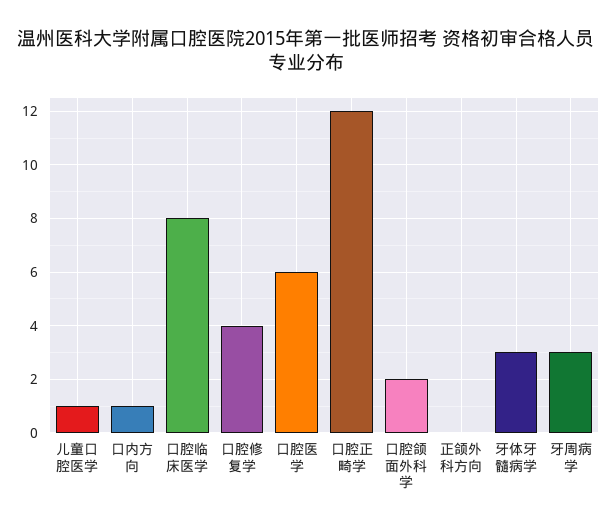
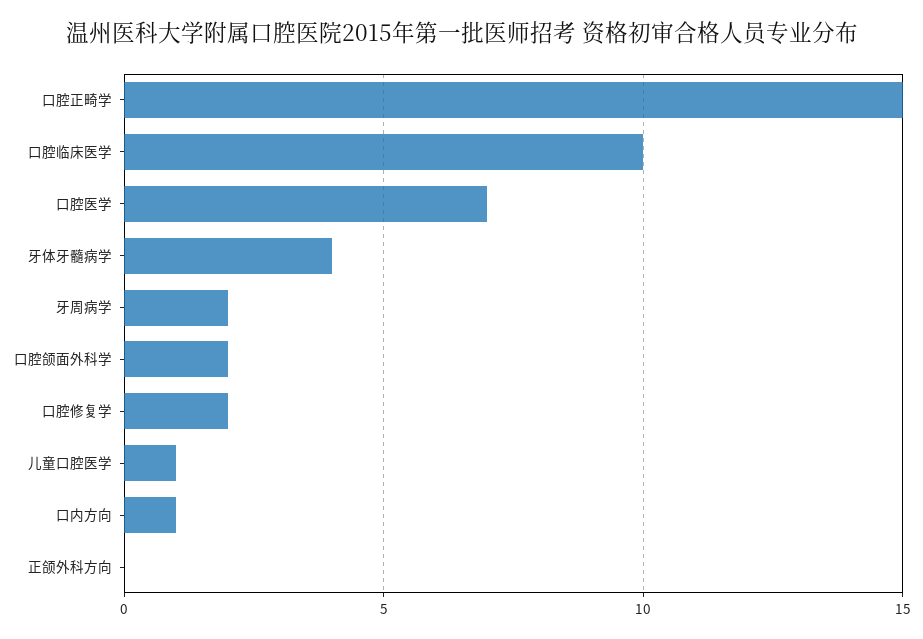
  {
    "儿童口腔医学": 1,
    "口内方向": 1,
-   "口腔临床医学": 8,
+   "口腔临床医学": 10,
-   "口腔修复学": 4,
+   "口腔修复学": 2,
-   "口腔医学": 6,
+   "口腔医学": 7,
-   "口腔正畸学": 12,
+   "口腔正畸学": 15,
    "口腔颌面外科学": 2,
    "正颌外科方向": 0,
-   "牙体牙髓病学": 3,
+   "牙体牙髓病学": 4,
-   "牙周病学": 3
+   "牙周病学": 2
  }

